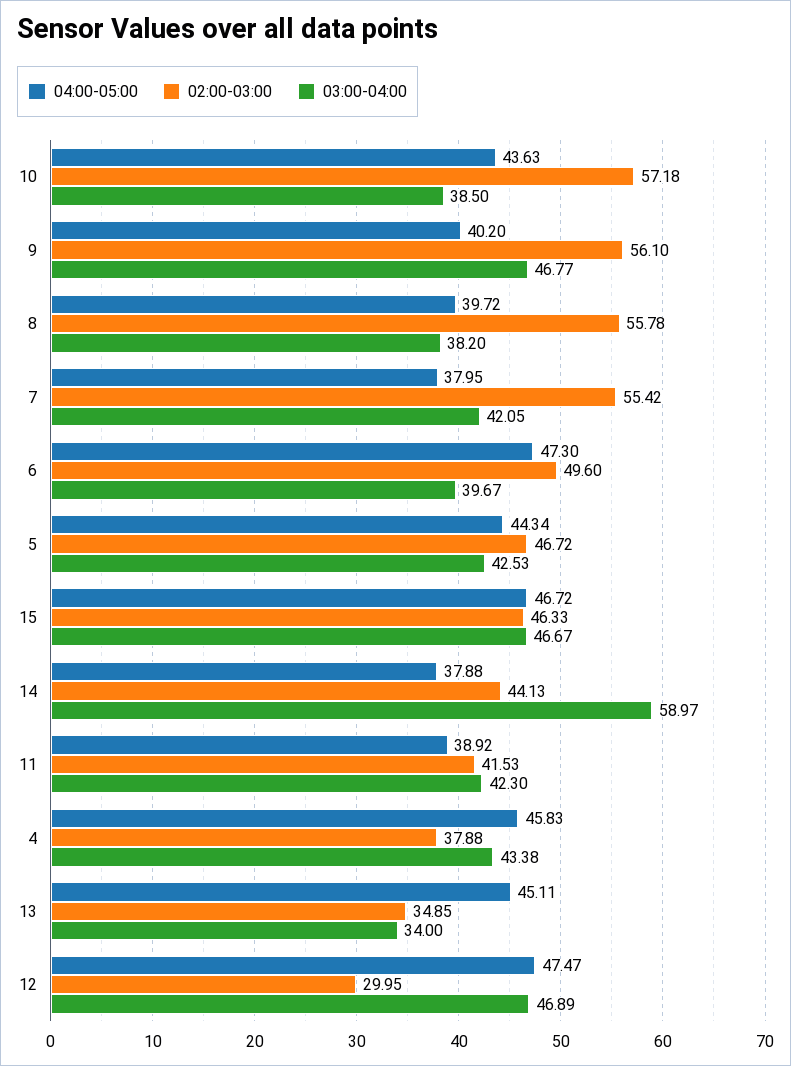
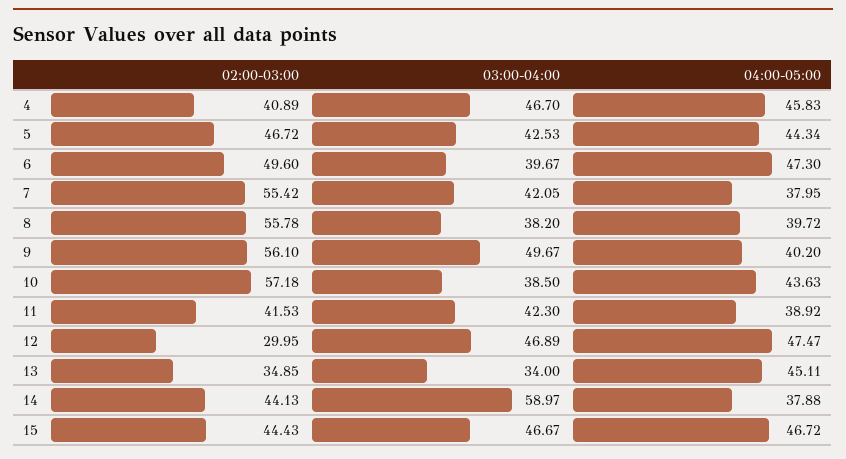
  {
    "04:00-05:00": {
      "10": 43.63,
      "9": 40.2,
      "8": 39.72,
      "7": 37.95,
      "6": 47.3,
      "5": 44.34,
      "15": 46.72,
      "14": 37.88,
      "11": 38.92,
      "4": 45.83,
      "13": 45.11,
      "12": 47.47
    },
    "02:00-03:00": {
      "10": 57.18,
      "9": 56.1,
      "8": 55.78,
      "7": 55.42,
      "6": 49.6,
      "5": 46.72,
-     "15": 46.33,
+     "15": 44.43,
      "14": 44.13,
      "11": 41.53,
-     "4": 37.88,
+     "4": 40.89,
      "13": 34.85,
      "12": 29.95
    },
    "03:00-04:00": {
      "10": 38.5,
-     "9": 46.77,
+     "9": 49.67,
      "8": 38.2,
      "7": 42.05,
      "6": 39.67,
      "5": 42.53,
      "15": 46.67,
      "14": 58.97,
      "11": 42.3,
-     "4": 43.38,
+     "4": 46.7,
      "13": 34,
      "12": 46.89
    }
  }

